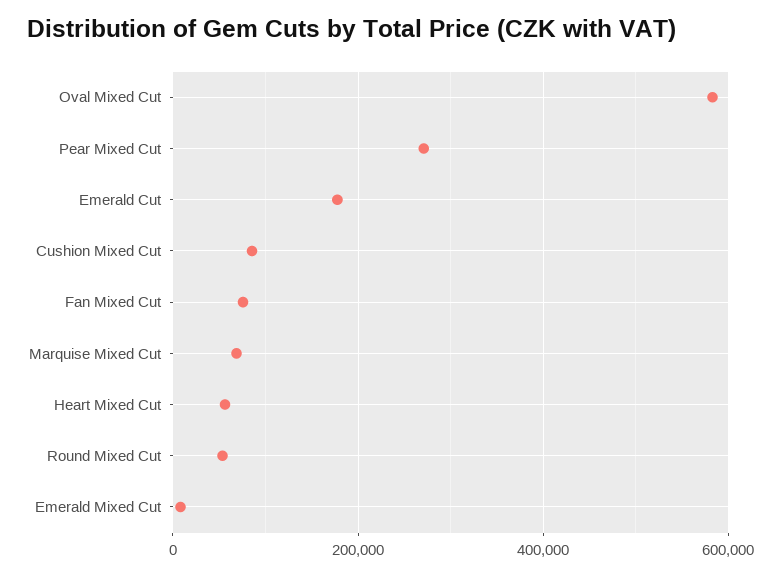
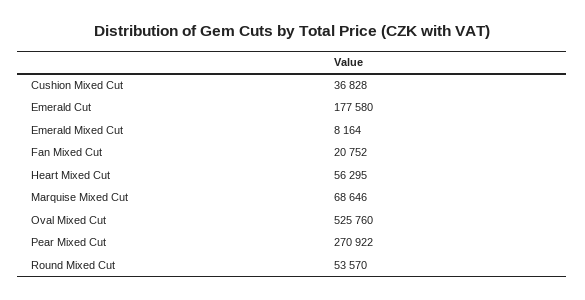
  {
-   "Oval Mixed Cut": 580000,
+   "Oval Mixed Cut": 525760,
    "Pear Mixed Cut": 270922,
    "Emerald Cut": 177580,
-   "Cushion Mixed Cut": 80000,
+   "Cushion Mixed Cut": 36828,
-   "Fan Mixed Cut": 80000,
+   "Fan Mixed Cut": 20752,
    "Marquise Mixed Cut": 68646,
    "Heart Mixed Cut": 56295,
    "Round Mixed Cut": 53570,
    "Emerald Mixed Cut": 8164
  }

